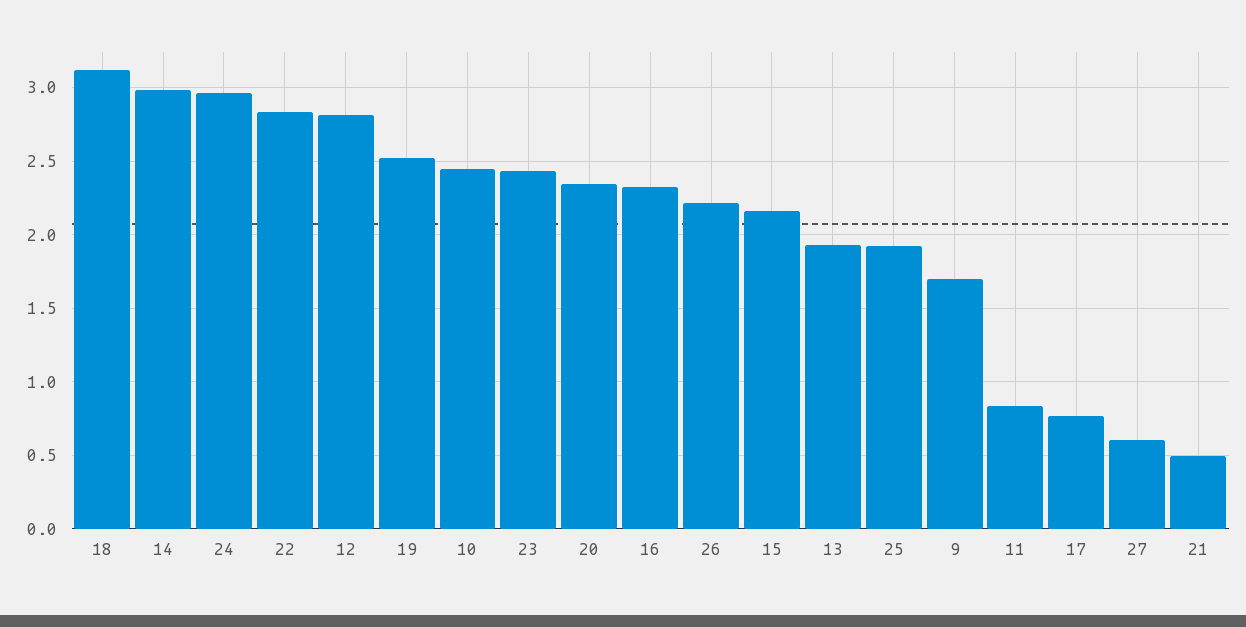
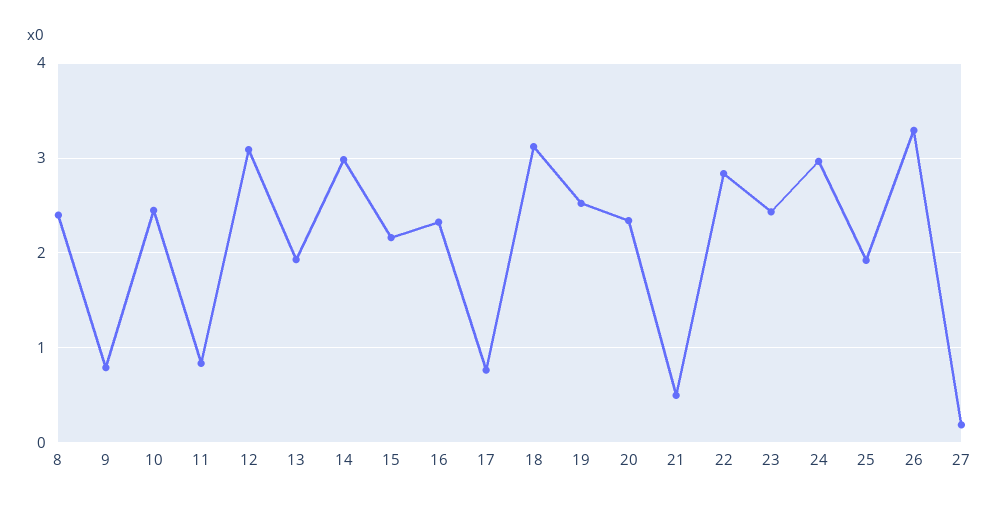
  {
    "18": 3.1,
    "14": 3,
    "24": 2.95,
    "22": 2.85,
-   "12": 2.8,
+   "12": 3.1,
    "19": 2.5,
    "10": 2.45,
    "23": 2.45,
    "20": 2.35,
    "16": 2.35,
-   "26": 2.2,
+   "26": 3.3,
    "15": 2.15,
    "13": 1.95,
    "25": 1.9,
-   "9": 1.7,
+   "9": 0.8,
    "11": 0.85,
    "17": 0.75,
-   "27": 0.6,
+   "27": 0.2,
-   "21": 0.5
+   "21": 0.5,
+   "8": 2.4
  }

